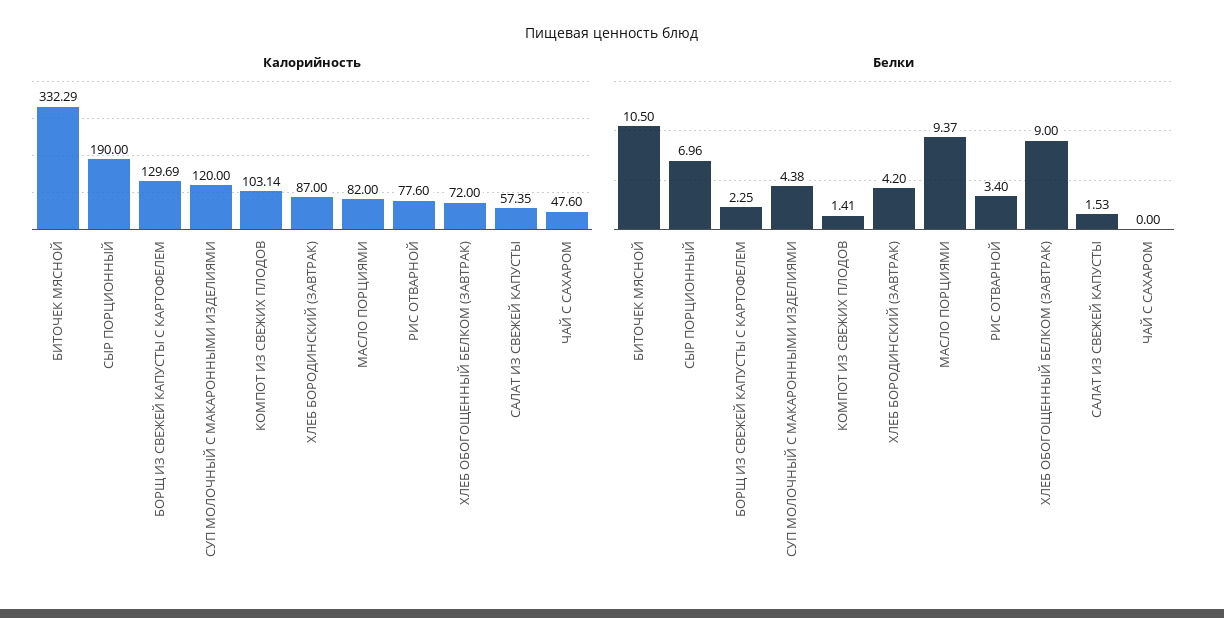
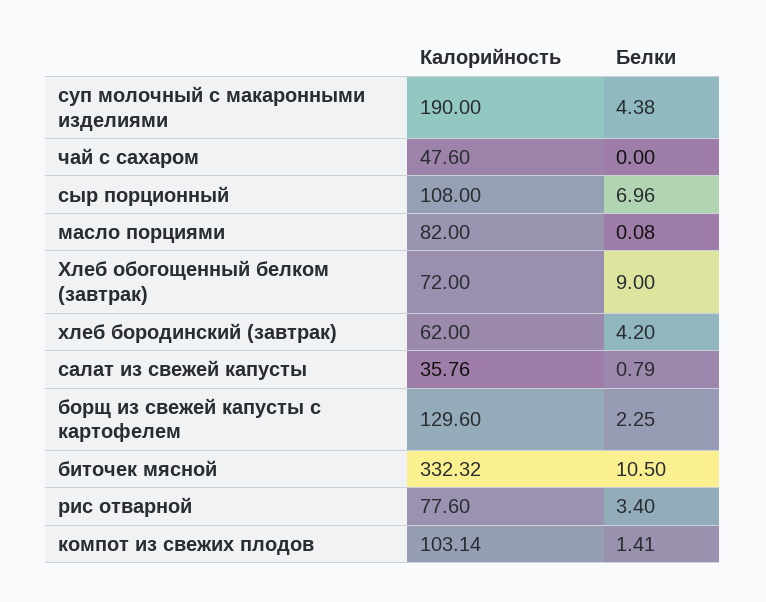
  {
    "Калорийность": {
-     "БИТОЧЕК МЯСНОЙ": 332.29,
+     "БИТОЧЕК МЯСНОЙ": 332.32,
-     "СЫР ПОРЦИОННЫЙ": 190,
+     "СЫР ПОРЦИОННЫЙ": 108,
-     "БОРЩ ИЗ СВЕЖЕЙ КАПУСТЫ С КАРТОФЕЛЕМ": 129.69,
+     "БОРЩ ИЗ СВЕЖЕЙ КАПУСТЫ С КАРТОФЕЛЕМ": 129.6,
-     "СУП МОЛОЧНЫЙ С МАКАРОННЫМИ ИЗДЕЛИЯМИ": 120,
+     "СУП МОЛОЧНЫЙ С МАКАРОННЫМИ ИЗДЕЛИЯМИ": 190,
      "КОМПОТ ИЗ СВЕЖИХ ПЛОДОВ": 103.14,
-     "ХЛЕБ БОРОДИНСКИЙ (ЗАВТРАК)": 87,
+     "ХЛЕБ БОРОДИНСКИЙ (ЗАВТРАК)": 62,
      "МАСЛО ПОРЦИЯМИ": 82,
      "РИС ОТВАРНОЙ": 77.6,
      "ХЛЕБ ОБОГОЩЕННЫЙ БЕЛКОМ (ЗАВТРАК)": 72,
-     "САЛАТ ИЗ СВЕЖЕЙ КАПУСТЫ": 57.35,
+     "САЛАТ ИЗ СВЕЖЕЙ КАПУСТЫ": 35.76,
      "ЧАЙ С САХАРОМ": 47.6
    },
    "Белки": {
      "БИТОЧЕК МЯСНОЙ": 10.5,
      "СЫР ПОРЦИОННЫЙ": 6.96,
      "БОРЩ ИЗ СВЕЖЕЙ КАПУСТЫ С КАРТОФЕЛЕМ": 2.25,
      "СУП МОЛОЧНЫЙ С МАКАРОННЫМИ ИЗДЕЛИЯМИ": 4.38,
      "КОМПОТ ИЗ СВЕЖИХ ПЛОДОВ": 1.41,
      "ХЛЕБ БОРОДИНСКИЙ (ЗАВТРАК)": 4.2,
-     "МАСЛО ПОРЦИЯМИ": 9.37,
+     "МАСЛО ПОРЦИЯМИ": 0.08,
      "РИС ОТВАРНОЙ": 3.4,
      "ХЛЕБ ОБОГОЩЕННЫЙ БЕЛКОМ (ЗАВТРАК)": 9,
-     "САЛАТ ИЗ СВЕЖЕЙ КАПУСТЫ": 1.53,
+     "САЛАТ ИЗ СВЕЖЕЙ КАПУСТЫ": 0.79,
      "ЧАЙ С САХАРОМ": 0
    }
  }

